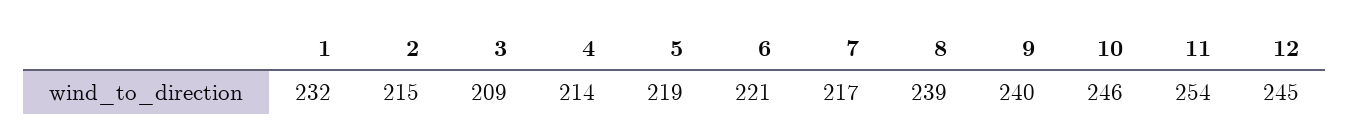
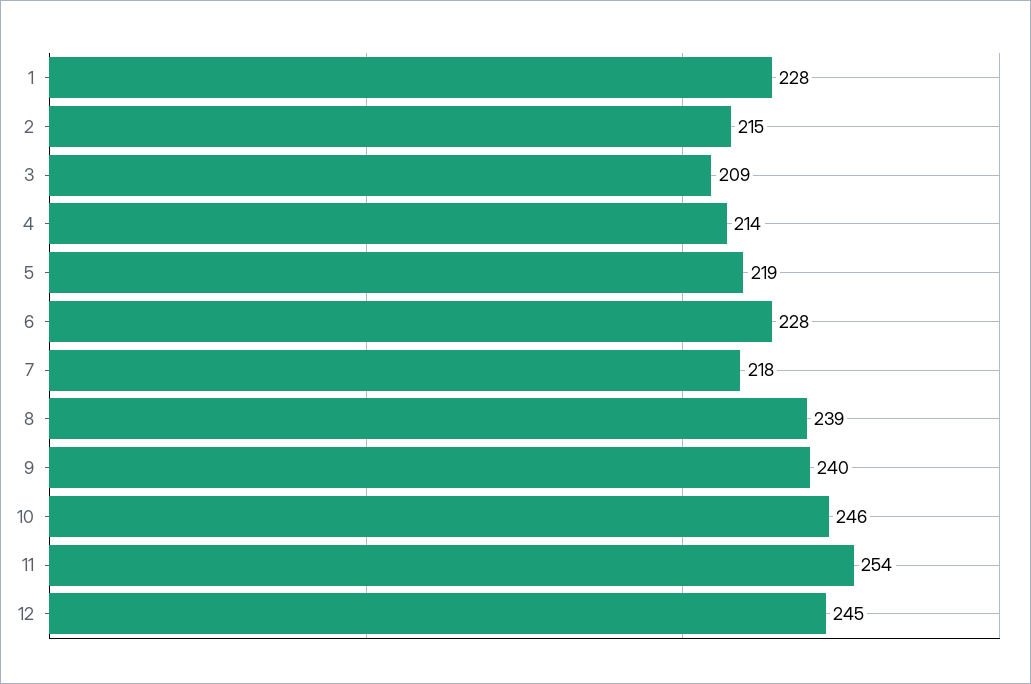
  {
-   "1": 232,
+   "1": 228,
    "2": 215,
    "3": 209,
    "4": 214,
    "5": 219,
-   "6": 221,
+   "6": 228,
-   "7": 217,
+   "7": 218,
    "8": 239,
    "9": 240,
    "10": 246,
    "11": 254,
    "12": 245
  }

